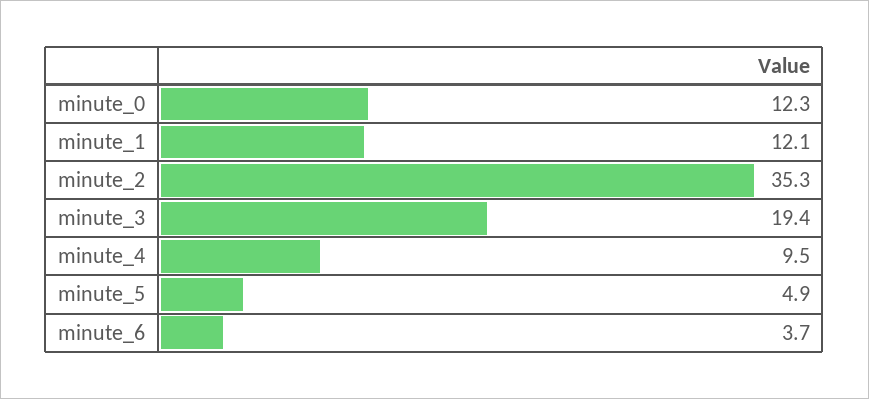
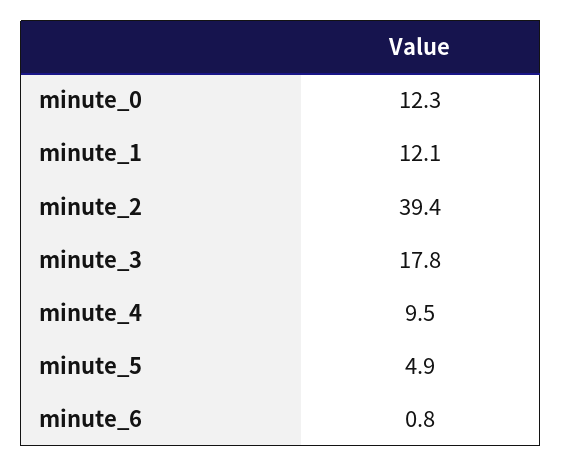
  {
    "minute_0": 12.3,
    "minute_1": 12.1,
-   "minute_2": 35.3,
+   "minute_2": 39.4,
-   "minute_3": 19.4,
+   "minute_3": 17.8,
    "minute_4": 9.5,
    "minute_5": 4.9,
-   "minute_6": 3.7
+   "minute_6": 0.8
  }

